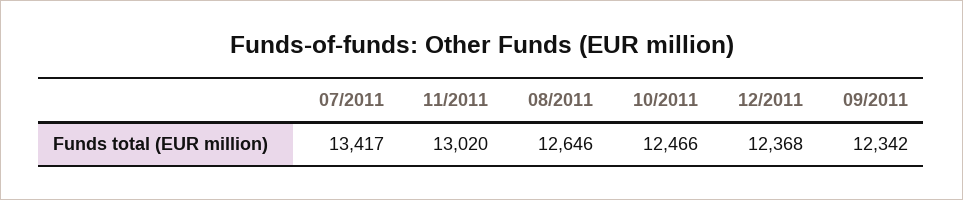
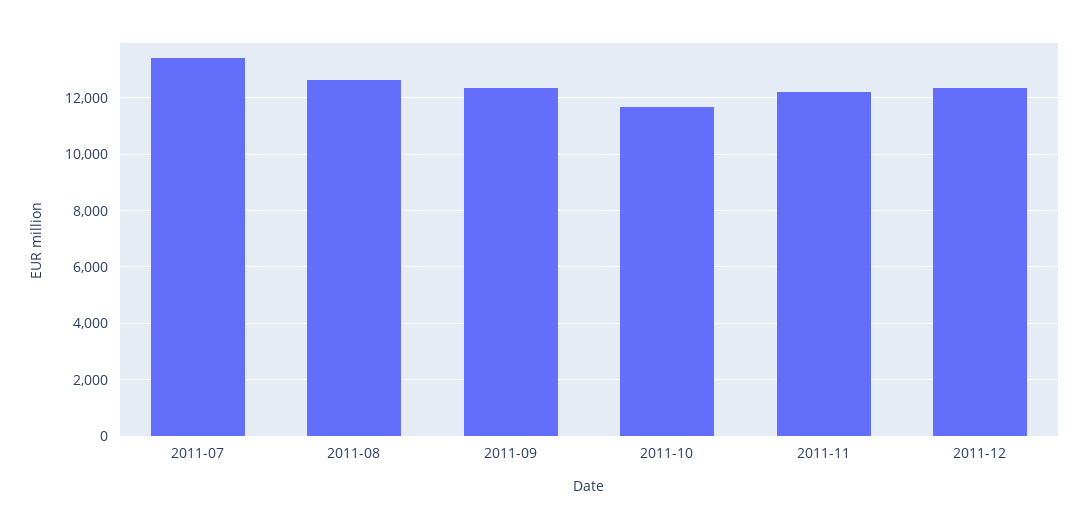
  {
    "07/2011": 13417,
-   "11/2011": 13020,
+   "11/2011": 12250,
    "08/2011": 12646,
-   "10/2011": 12466,
+   "10/2011": 11750,
    "12/2011": 12368,
    "09/2011": 12342
  }

